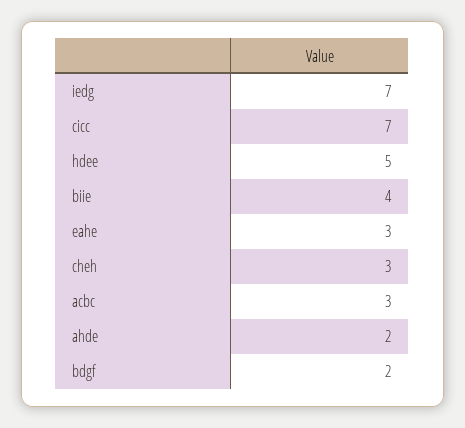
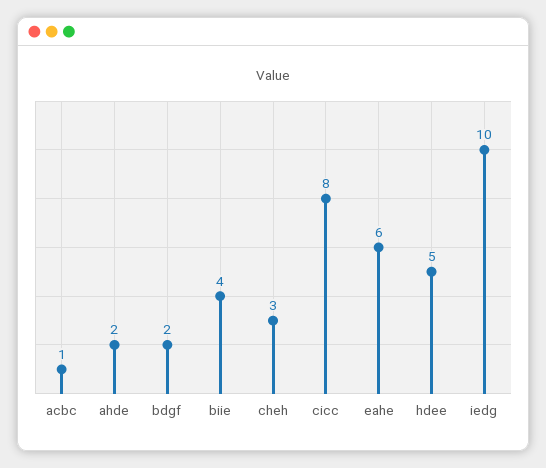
  {
-   "iedg": 7,
+   "iedg": 10,
-   "cicc": 7,
+   "cicc": 8,
    "hdee": 5,
    "biie": 4,
-   "eahe": 3,
+   "eahe": 6,
    "cheh": 3,
-   "acbc": 3,
+   "acbc": 1,
    "ahde": 2,
    "bdgf": 2
  }

